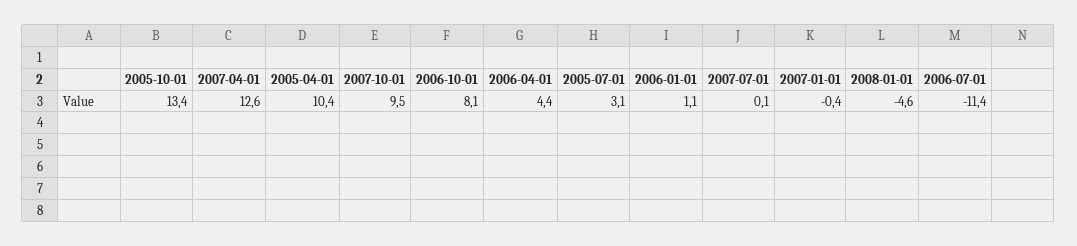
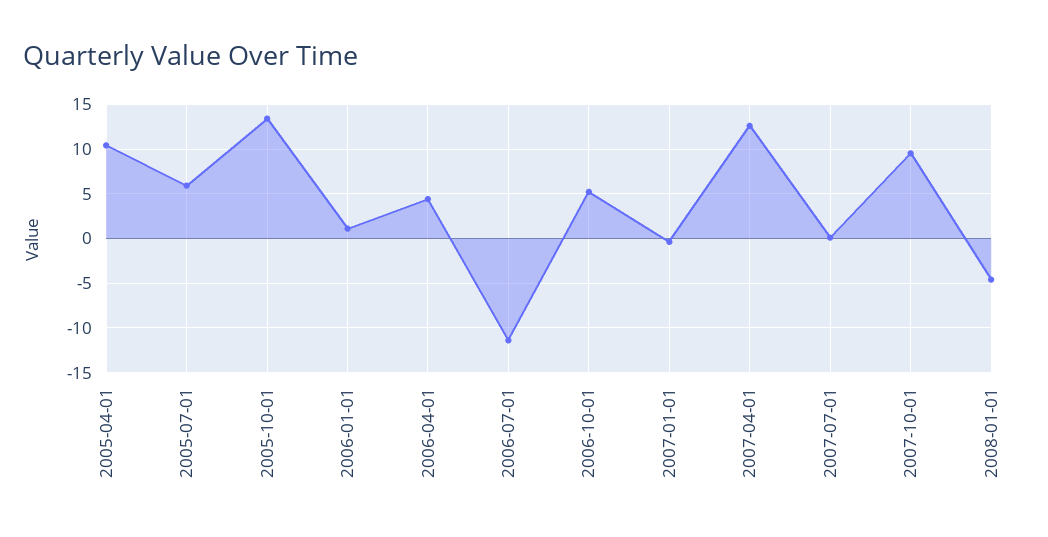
  {
    "2005-10-01": 13.4,
    "2007-04-01": 12.6,
    "2005-04-01": 10.4,
    "2007-10-01": 9.5,
-   "2006-10-01": 8.1,
+   "2006-10-01": 5,
    "2006-04-01": 4.4,
-   "2005-07-01": 3.1,
+   "2005-07-01": 6,
    "2006-01-01": 1.1,
    "2007-07-01": 0.1,
    "2007-01-01": -0.4,
    "2008-01-01": -4.6,
    "2006-07-01": -11.4
  }

